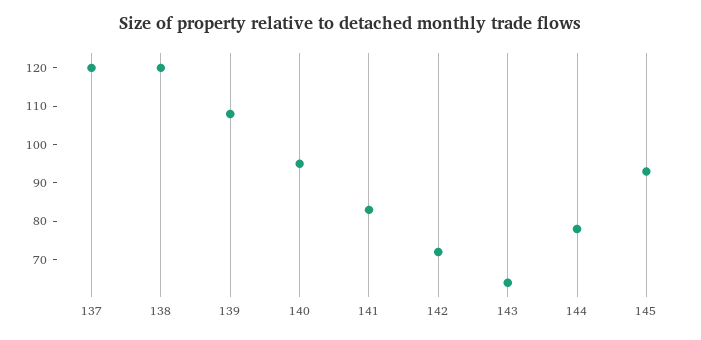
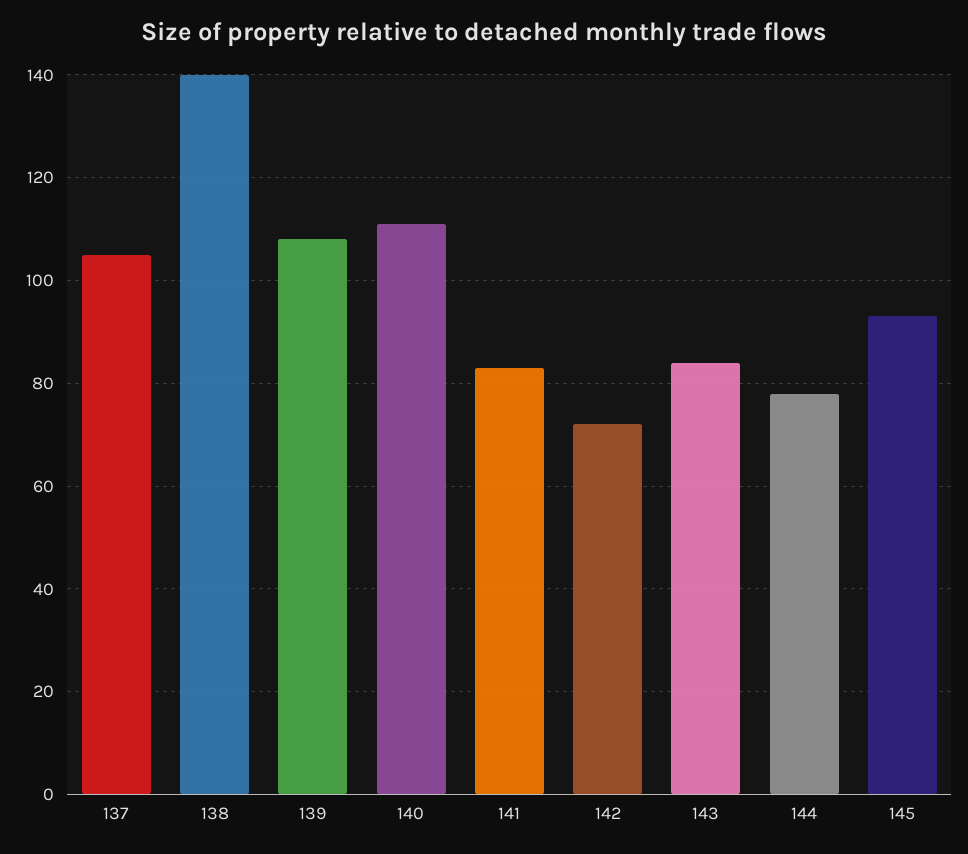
  {
-   "137": 120,
+   "137": 105,
-   "138": 120,
+   "138": 140,
    "139": 110,
-   "140": 95,
+   "140": 110,
    "141": 85,
    "142": 70,
-   "143": 65,
+   "143": 85,
    "144": 80,
    "145": 95
  }

